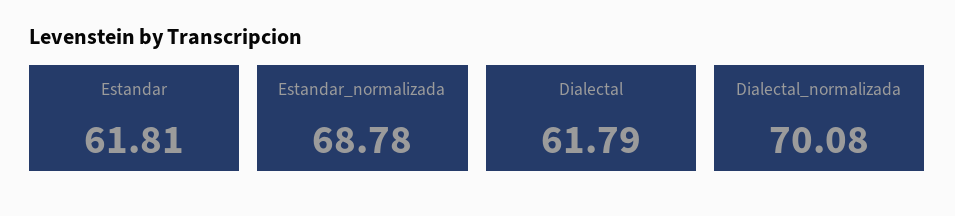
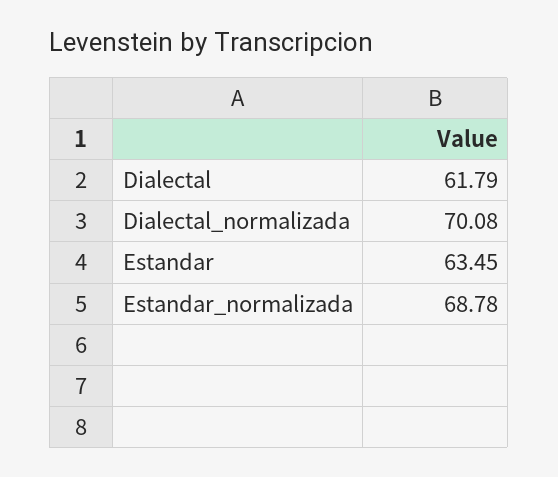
  {
-   "Estandar": 61.81,
+   "Estandar": 63.45,
    "Estandar_normalizada": 68.78,
    "Dialectal": 61.79,
    "Dialectal_normalizada": 70.08
  }

